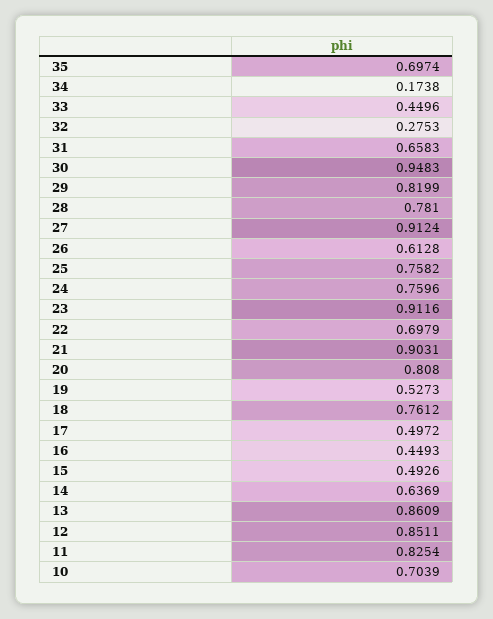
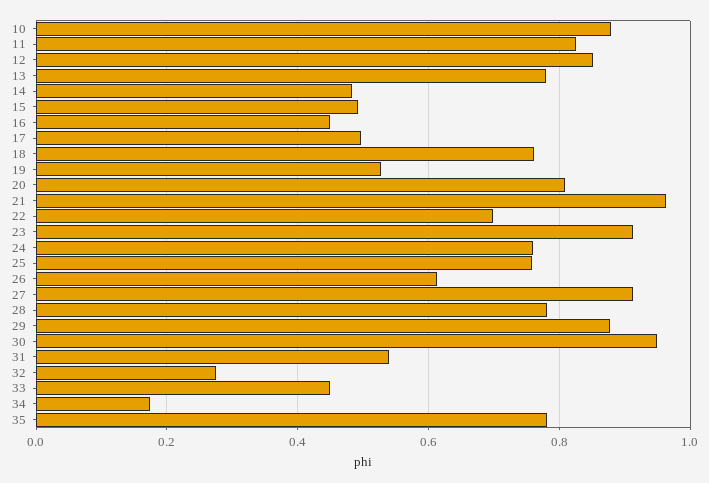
  {
-   "35": 0.6974,
+   "35": 0.78,
    "34": 0.1738,
    "33": 0.4496,
    "32": 0.2753,
-   "31": 0.6583,
+   "31": 0.54,
    "30": 0.9483,
-   "29": 0.8199,
+   "29": 0.88,
    "28": 0.781,
    "27": 0.9124,
    "26": 0.6128,
    "25": 0.7582,
    "24": 0.7596,
    "23": 0.9116,
    "22": 0.6979,
-   "21": 0.9031,
+   "21": 0.96,
    "20": 0.808,
    "19": 0.5273,
    "18": 0.7612,
    "17": 0.4972,
    "16": 0.4493,
    "15": 0.4926,
-   "14": 0.6369,
+   "14": 0.48,
-   "13": 0.8609,
+   "13": 0.78,
    "12": 0.8511,
    "11": 0.8254,
-   "10": 0.7039
+   "10": 0.88
  }

